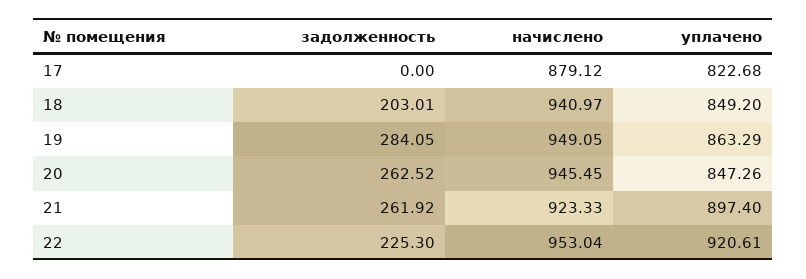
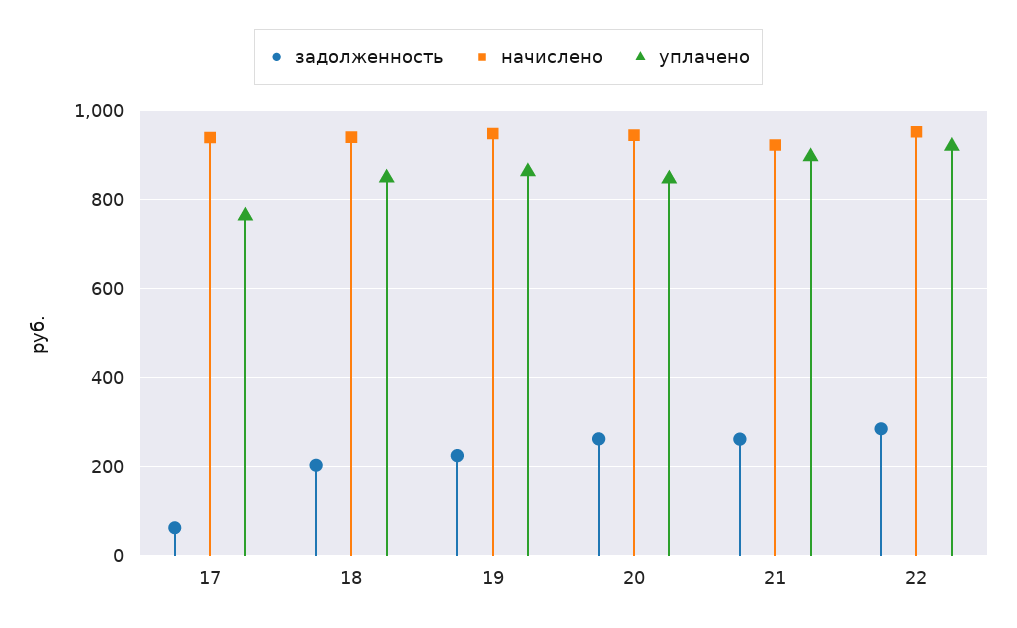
  {
    "задолженность": {
-     "17": 0,
+     "17": 60,
      "18": 203.01,
-     "19": 284.05,
+     "19": 220,
      "20": 262.52,
      "21": 261.92,
-     "22": 225.3
+     "22": 280
    },
    "начислено": {
-     "17": 879.12,
+     "17": 940,
      "18": 940.97,
      "19": 949.05,
      "20": 945.45,
      "21": 923.33,
      "22": 953.04
    },
    "уплачено": {
-     "17": 822.68,
+     "17": 760,
      "18": 849.2,
      "19": 863.29,
      "20": 847.26,
      "21": 897.4,
      "22": 920.61
    }
  }

